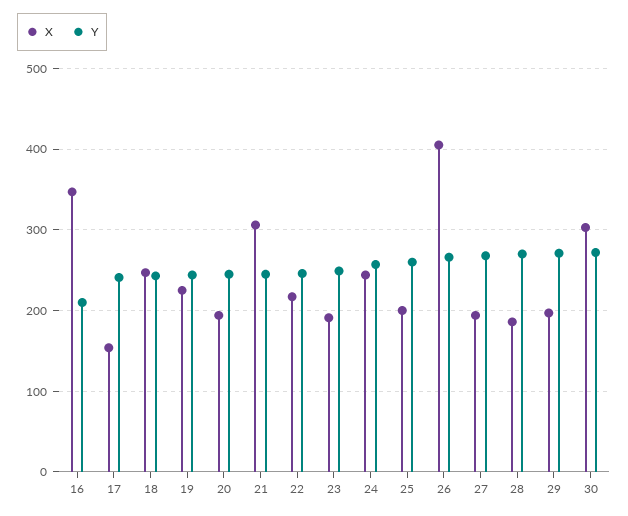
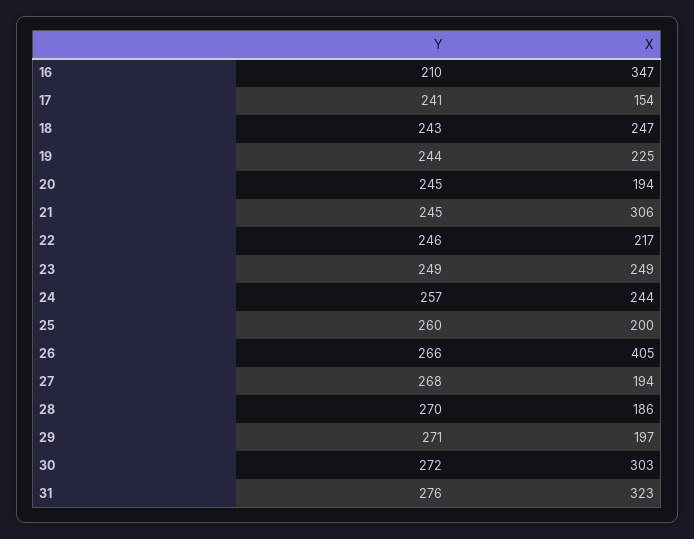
  {
    "X": {
      "16": 347,
      "17": 154,
      "18": 247,
      "19": 225,
      "20": 194,
      "21": 306,
      "22": 217,
-     "23": 190,
+     "23": 249,
      "24": 244,
      "25": 200,
      "26": 405,
      "27": 194,
      "28": 186,
      "29": 197,
-     "30": 303
+     "30": 303,
+     "31": 323
    },
    "Y": {
      "16": 210,
      "17": 241,
      "18": 243,
      "19": 244,
      "20": 245,
      "21": 245,
      "22": 246,
      "23": 249,
      "24": 257,
      "25": 260,
      "26": 266,
      "27": 268,
      "28": 270,
      "29": 271,
-     "30": 272
+     "30": 272,
+     "31": 276
    }
  }

